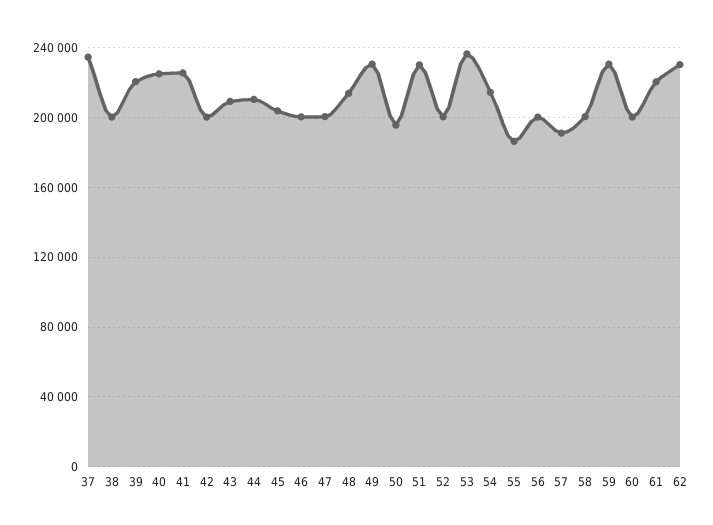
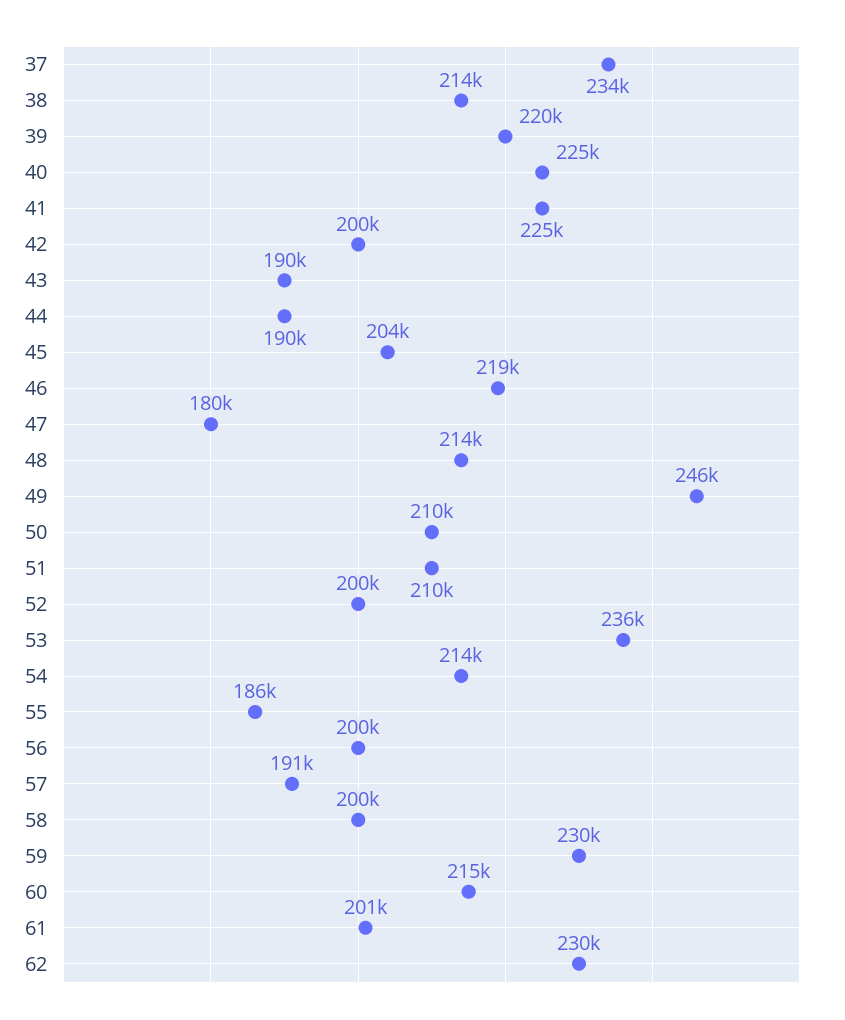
  {
    "37": 234000,
-   "38": 200000,
+   "38": 214000,
    "39": 220000,
    "40": 225000,
    "41": 225000,
    "42": 200000,
-   "43": 210000,
+   "43": 190000,
-   "44": 210000,
+   "44": 190000,
    "45": 204000,
-   "46": 200000,
+   "46": 219000,
-   "47": 200000,
+   "47": 180000,
    "48": 214000,
-   "49": 230000,
+   "49": 246000,
-   "50": 195000,
+   "50": 210000,
-   "51": 230000,
+   "51": 210000,
    "52": 200000,
    "53": 236000,
    "54": 214000,
    "55": 186000,
    "56": 200000,
    "57": 191000,
    "58": 200000,
    "59": 230000,
-   "60": 200000,
+   "60": 215000,
-   "61": 220000,
+   "61": 201000,
    "62": 230000
  }

